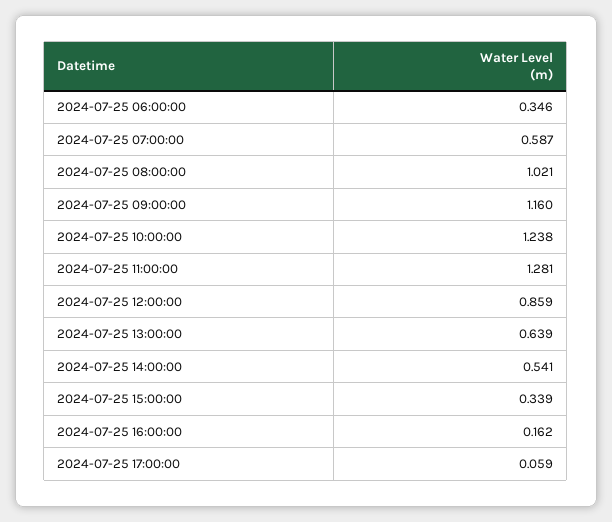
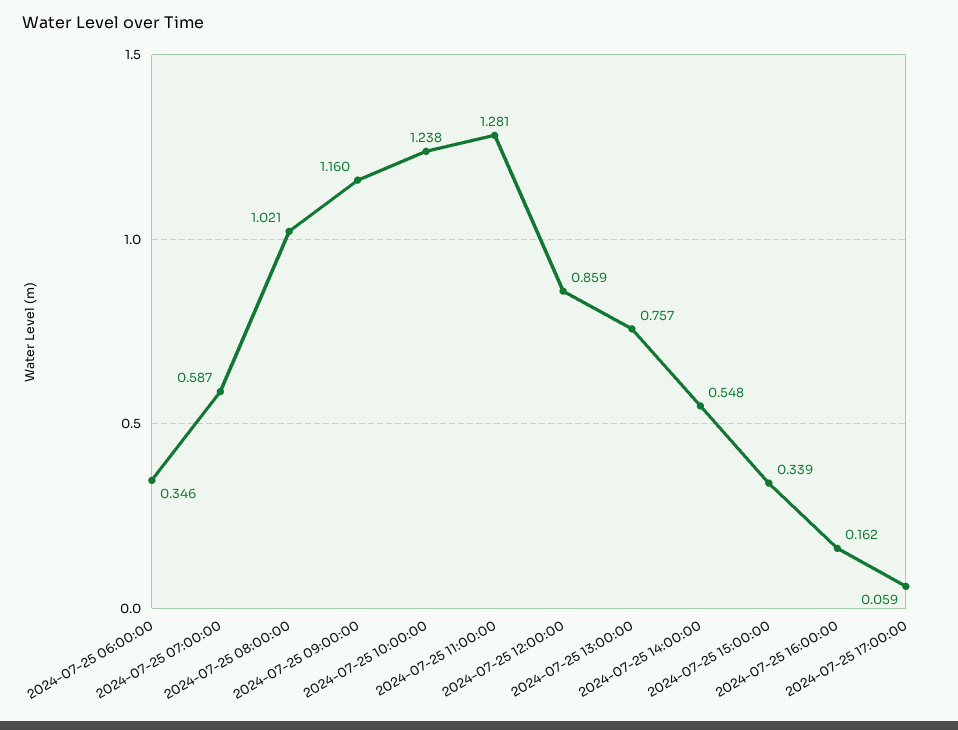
  {
    "2024-07-25 06:00:00": 0.346,
    "2024-07-25 07:00:00": 0.587,
    "2024-07-25 08:00:00": 1.021,
    "2024-07-25 09:00:00": 1.16,
    "2024-07-25 10:00:00": 1.238,
    "2024-07-25 11:00:00": 1.281,
    "2024-07-25 12:00:00": 0.859,
-   "2024-07-25 13:00:00": 0.639,
+   "2024-07-25 13:00:00": 0.757,
-   "2024-07-25 14:00:00": 0.541,
+   "2024-07-25 14:00:00": 0.548,
    "2024-07-25 15:00:00": 0.339,
    "2024-07-25 16:00:00": 0.162,
    "2024-07-25 17:00:00": 0.059
  }

